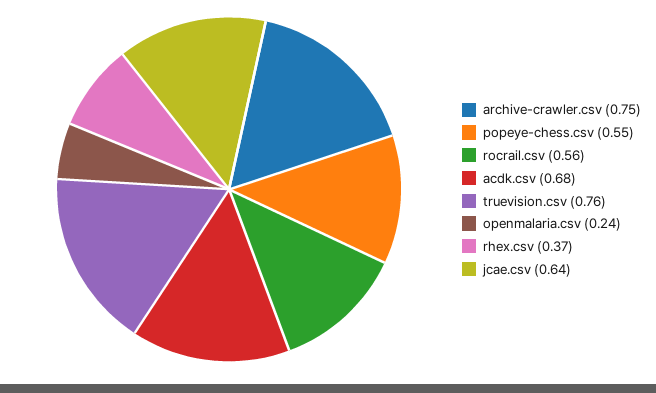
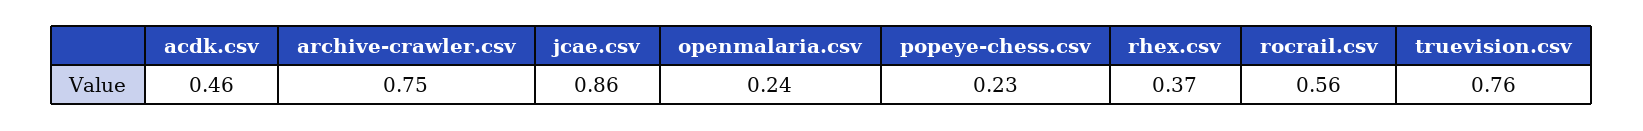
  {
    "archive-crawler.csv": 0.75,
-   "popeye-chess.csv": 0.55,
+   "popeye-chess.csv": 0.23,
    "rocrail.csv": 0.56,
-   "acdk.csv": 0.68,
+   "acdk.csv": 0.46,
    "truevision.csv": 0.76,
    "openmalaria.csv": 0.24,
    "rhex.csv": 0.37,
-   "jcae.csv": 0.64
+   "jcae.csv": 0.86
  }

